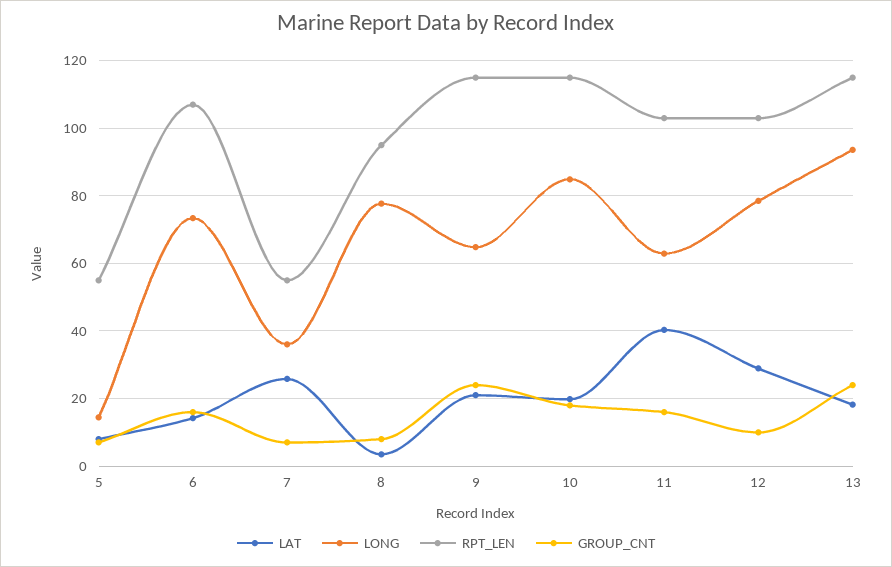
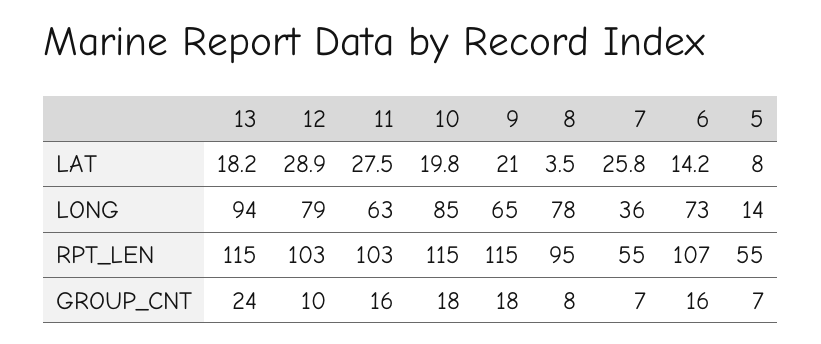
  {
    "LAT": {
      "5": 8,
      "6": 14.2,
      "7": 25.8,
      "8": 3.5,
      "9": 21,
      "10": 19.8,
-     "11": 40,
+     "11": 27.5,
      "12": 28.9,
      "13": 18.2
    },
    "LONG": {
      "5": 14,
      "6": 73,
      "7": 36,
      "8": 78,
      "9": 65,
      "10": 85,
      "11": 63,
      "12": 79,
      "13": 94
    },
    "RPT_LEN": {
      "5": 55,
      "6": 107,
      "7": 55,
      "8": 95,
      "9": 115,
      "10": 115,
      "11": 103,
      "12": 103,
      "13": 115
    },
    "GROUP_CNT": {
      "5": 7,
      "6": 16,
      "7": 7,
      "8": 8,
-     "9": 24,
+     "9": 18,
      "10": 18,
      "11": 16,
      "12": 10,
      "13": 24
    }
  }

